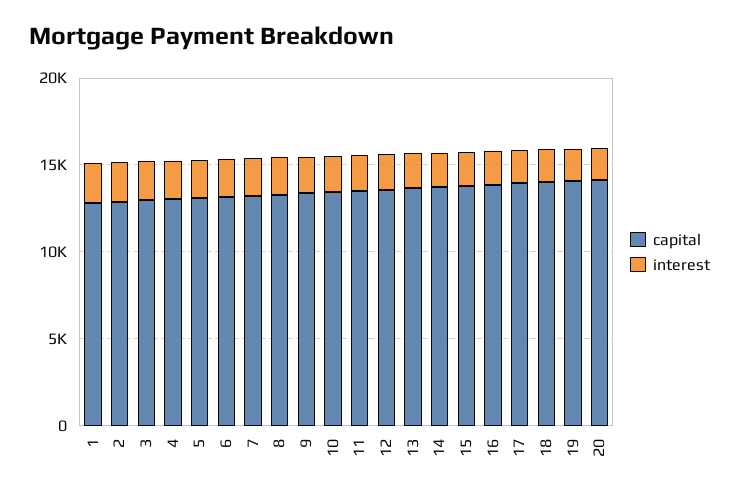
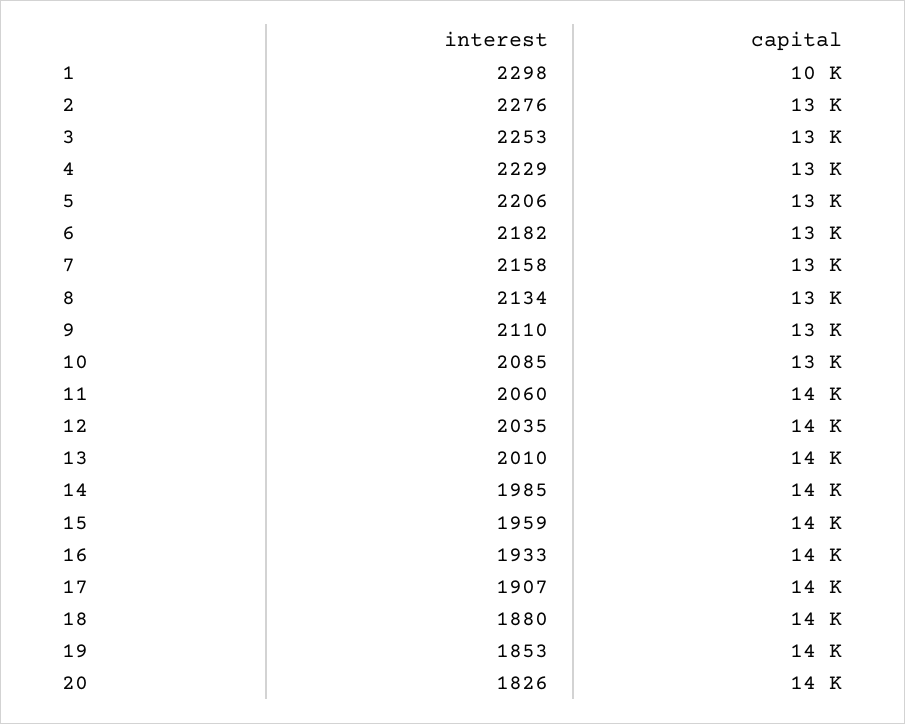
  {
    "capital": {
-     "1": 13000,
+     "1": 10000,
      "2": 13000,
      "3": 13000,
      "4": 13000,
      "5": 13000,
      "6": 13000,
      "7": 13000,
      "8": 13000,
      "9": 13000,
      "10": 13000,
      "11": 14000,
      "12": 14000,
      "13": 14000,
      "14": 14000,
      "15": 14000,
      "16": 14000,
      "17": 14000,
      "18": 14000,
      "19": 14000,
      "20": 14000
    },
    "interest": {
      "1": 2298,
      "2": 2276,
      "3": 2253,
      "4": 2229,
      "5": 2206,
      "6": 2182,
      "7": 2158,
      "8": 2134,
      "9": 2110,
      "10": 2085,
      "11": 2060,
      "12": 2035,
      "13": 2010,
      "14": 1985,
      "15": 1959,
      "16": 1933,
      "17": 1907,
      "18": 1880,
      "19": 1853,
      "20": 1826
    }
  }

